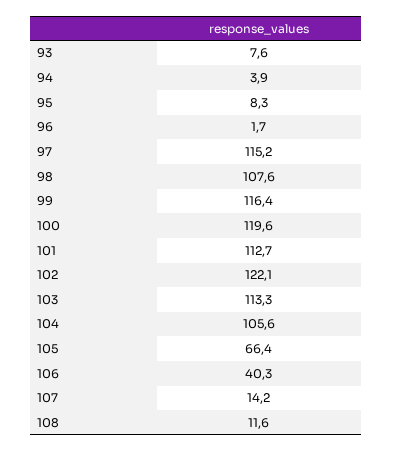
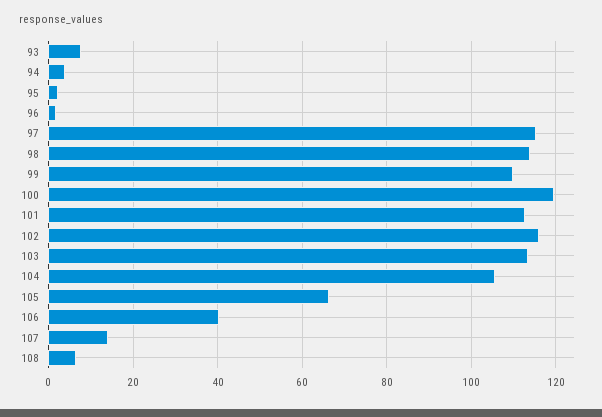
  {
    "93": 7.6,
    "94": 3.9,
-   "95": 8.3,
+   "95": 2,
    "96": 1.7,
    "97": 115.2,
-   "98": 107.6,
+   "98": 114,
-   "99": 116.4,
+   "99": 110,
    "100": 119.6,
    "101": 112.7,
-   "102": 122.1,
+   "102": 116,
    "103": 113.3,
    "104": 105.6,
    "105": 66.4,
    "106": 40.3,
    "107": 14.2,
-   "108": 11.6
+   "108": 6
  }

